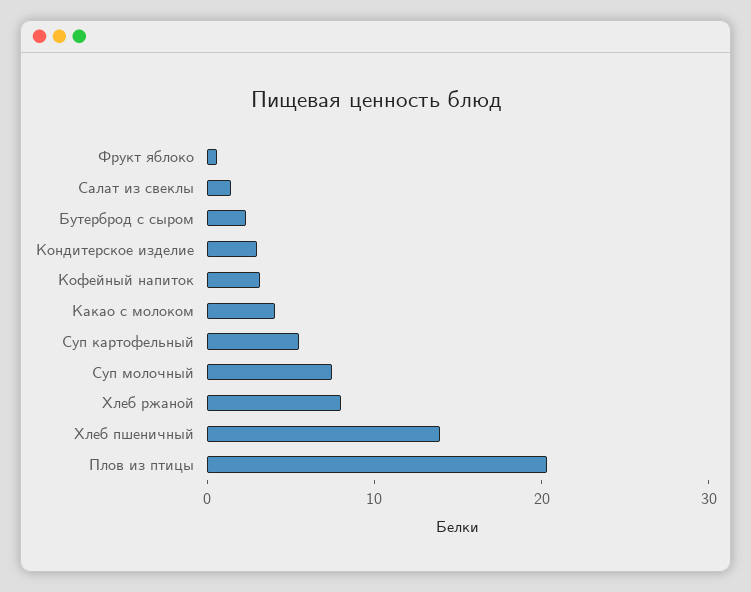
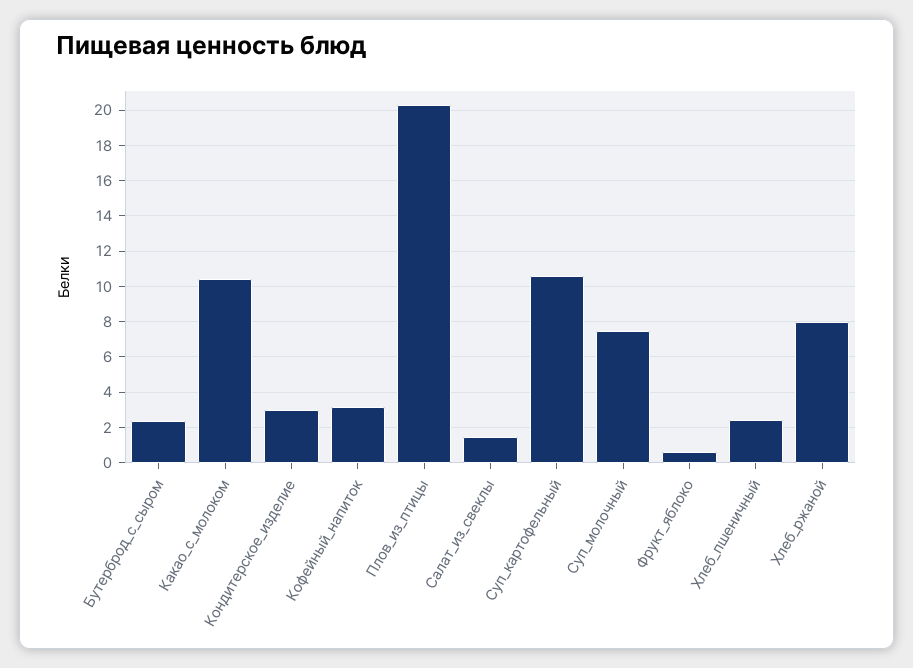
  {
    "Фрукт яблоко": 0.5,
    "Салат из свеклы": 1.5,
    "Бутерброд с сыром": 2.5,
    "Кондитерское изделие": 3,
    "Кофейный напиток": 3,
-   "Какао с молоком": 4,
+   "Какао с молоком": 10.5,
-   "Суп картофельный": 6,
+   "Суп картофельный": 10.5,
    "Суп молочный": 7.5,
    "Хлеб ржаной": 8,
-   "Хлеб пшеничный": 14,
+   "Хлеб пшеничный": 2.5,
    "Плов из птицы": 20.5
  }

